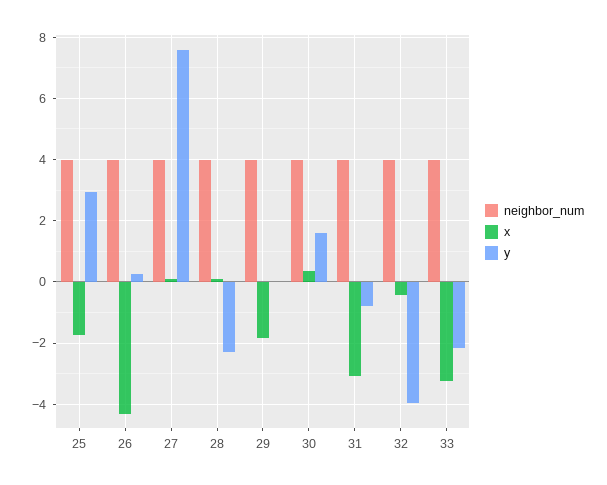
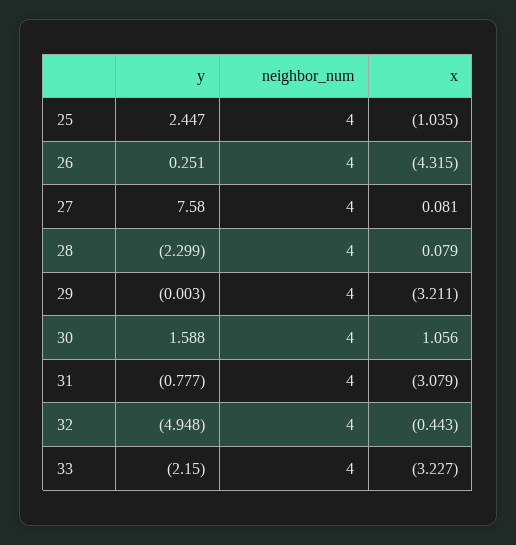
  {
    "neighbor_num": {
      "25": 4,
      "26": 4,
      "27": 4,
      "28": 4,
      "29": 4,
      "30": 4,
      "31": 4,
      "32": 4,
      "33": 4
    },
    "x": {
-     "25": -1.8,
+     "25": -1.035,
      "26": -4.315,
      "27": 0.081,
      "28": 0.079,
-     "29": -1.8,
+     "29": -3.211,
-     "30": 0.4,
+     "30": 1.056,
      "31": -3.079,
      "32": -0.443,
      "33": -3.227
    },
    "y": {
-     "25": 3,
+     "25": 2.447,
      "26": 0.251,
      "27": 7.58,
      "28": -2.299,
      "29": -0.003,
      "30": 1.588,
      "31": -0.777,
-     "32": -4,
+     "32": -4.948,
      "33": -2.15
    }
  }

